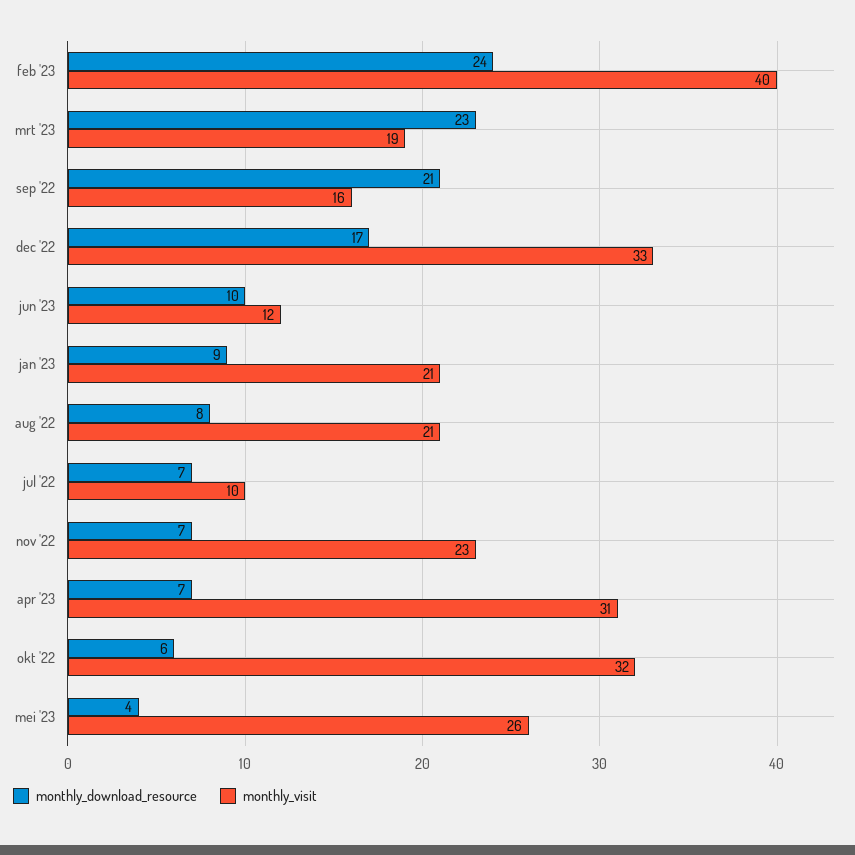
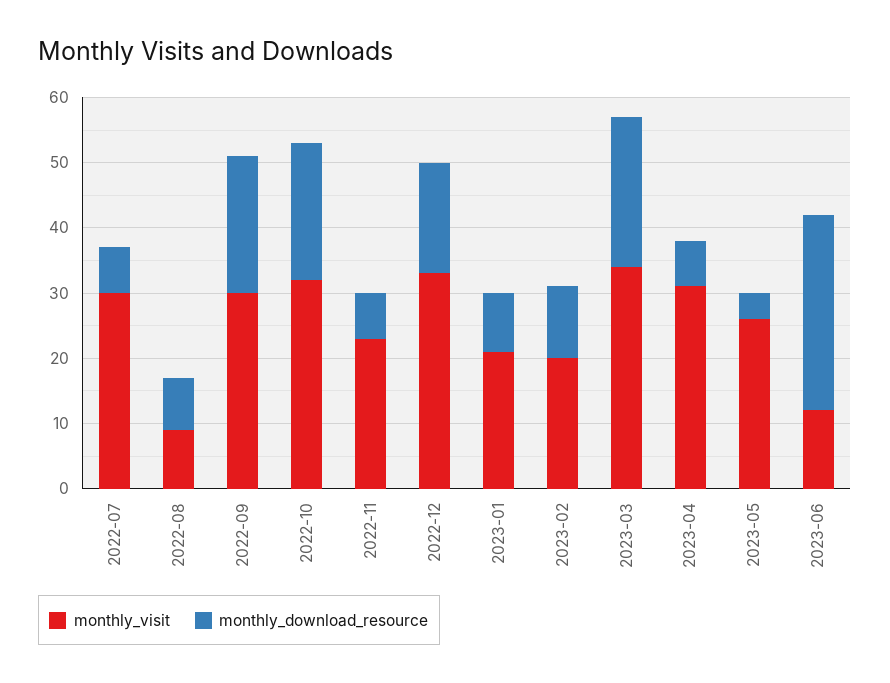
  {
    "monthly_download_resource": {
-     "feb '23": 24,
+     "feb '23": 10,
      "mrt '23": 23,
      "sep '22": 21,
      "dec '22": 17,
-     "jun '23": 10,
+     "jun '23": 30,
      "jan '23": 9,
      "aug '22": 8,
      "jul '22": 7,
      "nov '22": 7,
      "apr '23": 7,
-     "okt '22": 6,
+     "okt '22": 20,
      "mei '23": 4
    },
    "monthly_visit": {
-     "feb '23": 40,
+     "feb '23": 20,
-     "mrt '23": 19,
+     "mrt '23": 35,
-     "sep '22": 16,
+     "sep '22": 30,
      "dec '22": 33,
      "jun '23": 12,
      "jan '23": 21,
-     "aug '22": 21,
+     "aug '22": 10,
-     "jul '22": 10,
+     "jul '22": 30,
      "nov '22": 23,
      "apr '23": 31,
      "okt '22": 32,
      "mei '23": 26
    }
  }

